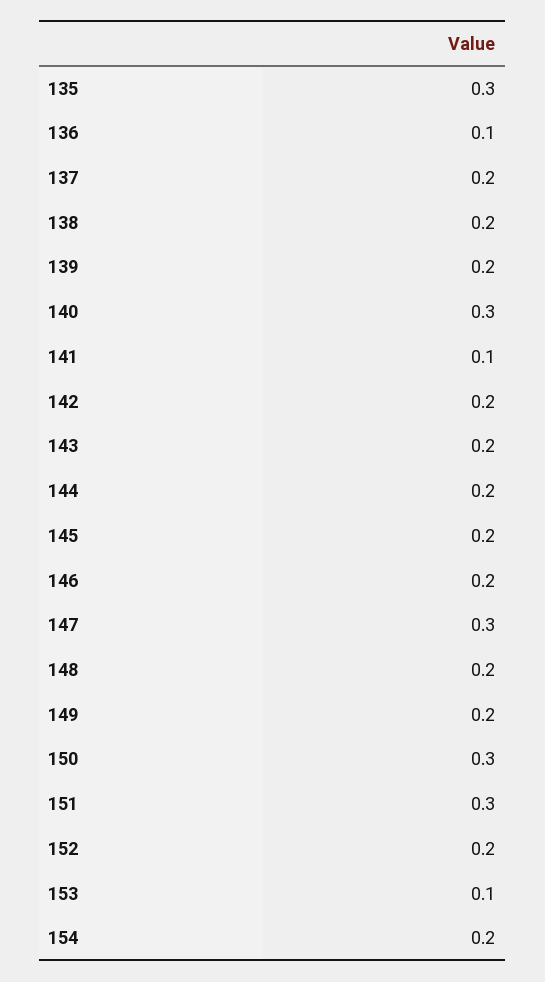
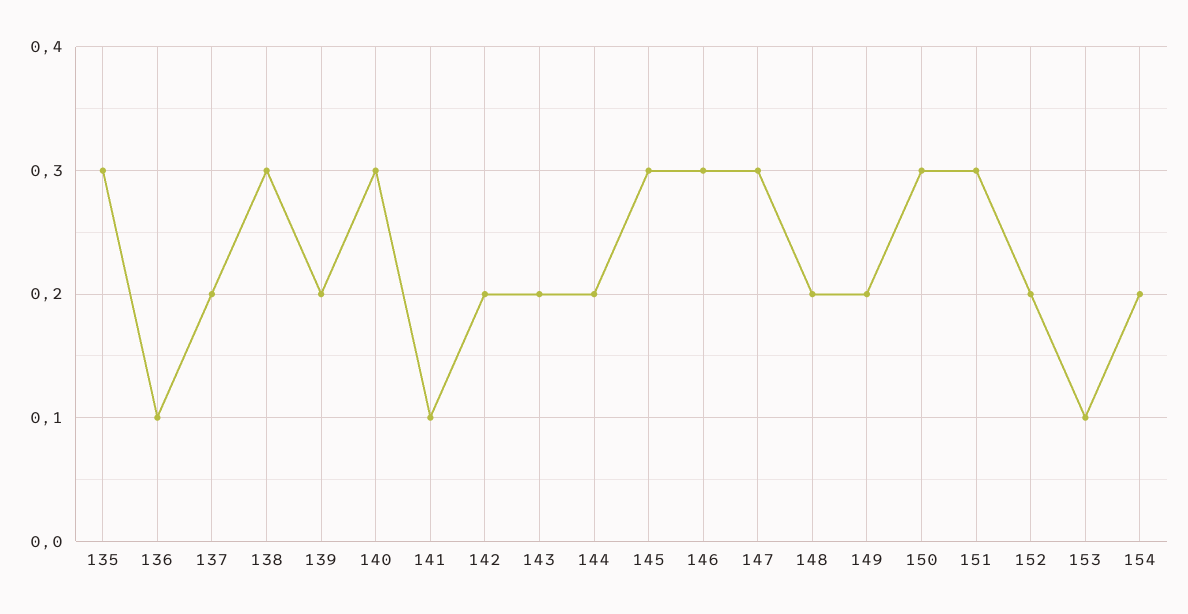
  {
    "135": 0.3,
    "136": 0.1,
    "137": 0.2,
-   "138": 0.2,
+   "138": 0.3,
    "139": 0.2,
    "140": 0.3,
    "141": 0.1,
    "142": 0.2,
    "143": 0.2,
    "144": 0.2,
-   "145": 0.2,
+   "145": 0.3,
-   "146": 0.2,
+   "146": 0.3,
    "147": 0.3,
    "148": 0.2,
    "149": 0.2,
    "150": 0.3,
    "151": 0.3,
    "152": 0.2,
    "153": 0.1,
    "154": 0.2
  }

